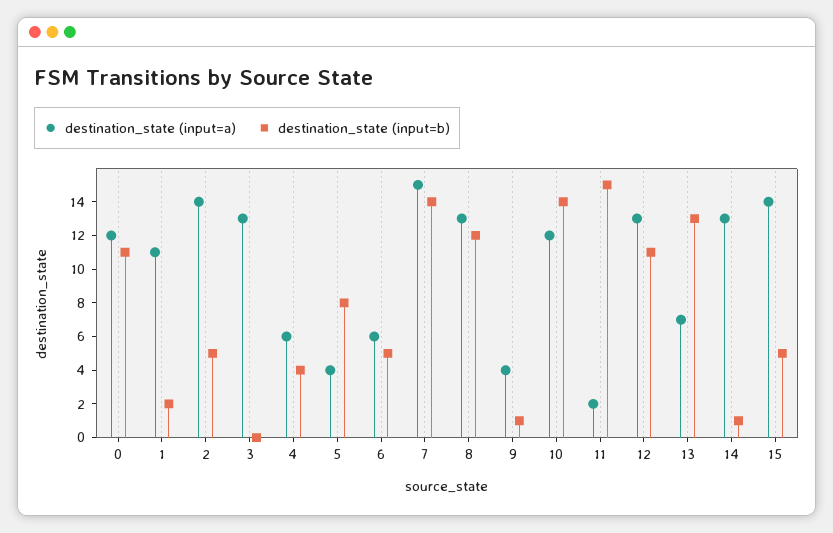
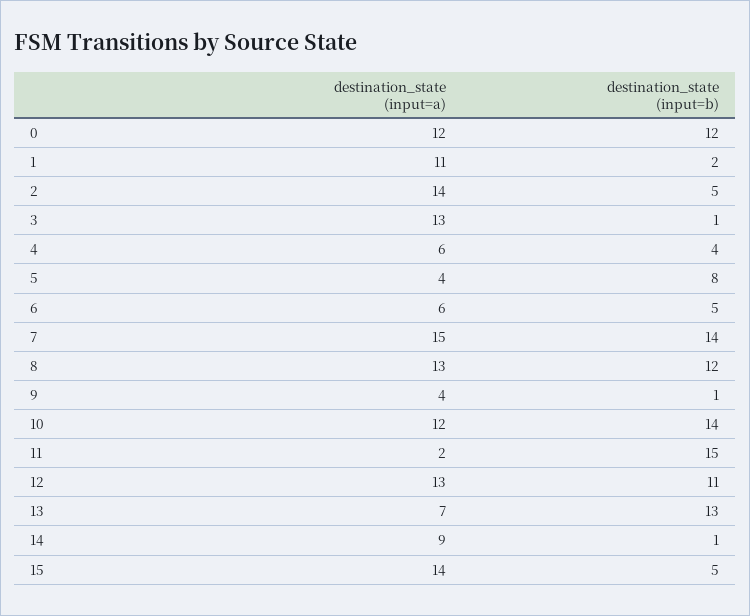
  {
    "destination_state (input=a)": {
      "0": 12,
      "1": 11,
      "2": 14,
      "3": 13,
      "4": 6,
      "5": 4,
      "6": 6,
      "7": 15,
      "8": 13,
      "9": 4,
      "10": 12,
      "11": 2,
      "12": 13,
      "13": 7,
-     "14": 13,
+     "14": 9,
      "15": 14
    },
    "destination_state (input=b)": {
-     "0": 11,
+     "0": 12,
      "1": 2,
      "2": 5,
-     "3": 0,
+     "3": 1,
      "4": 4,
      "5": 8,
      "6": 5,
      "7": 14,
      "8": 12,
      "9": 1,
      "10": 14,
      "11": 15,
      "12": 11,
      "13": 13,
      "14": 1,
      "15": 5
    }
  }

